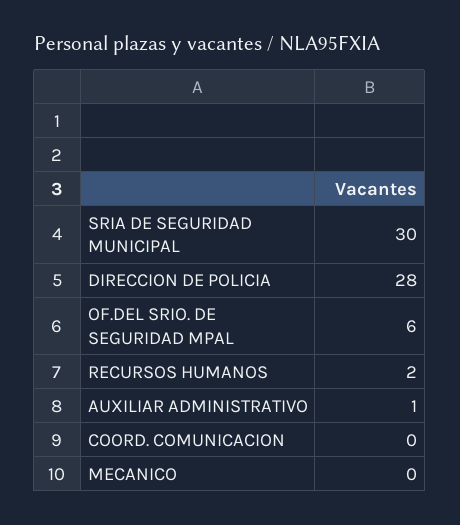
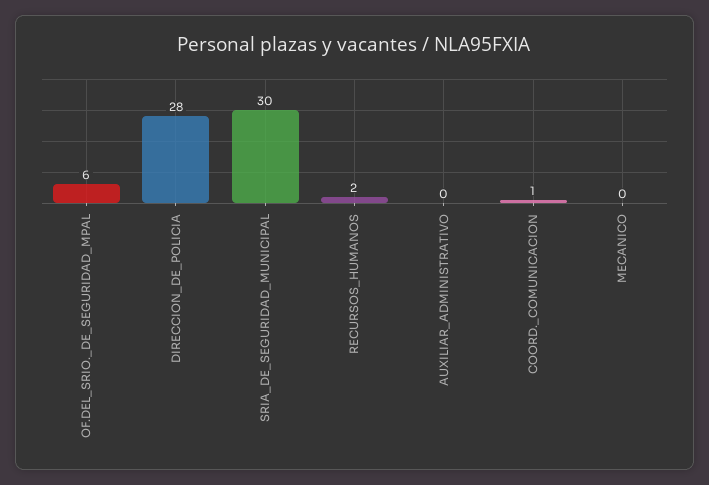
  {
    "SRIA DE SEGURIDAD MUNICIPAL": 30,
    "DIRECCION DE POLICIA": 28,
    "OF.DEL SRIO. DE SEGURIDAD MPAL": 6,
    "RECURSOS HUMANOS": 2,
-   "AUXILIAR ADMINISTRATIVO": 1,
+   "AUXILIAR ADMINISTRATIVO": 0,
-   "COORD. COMUNICACION": 0,
+   "COORD. COMUNICACION": 1,
    "MECANICO": 0
  }

